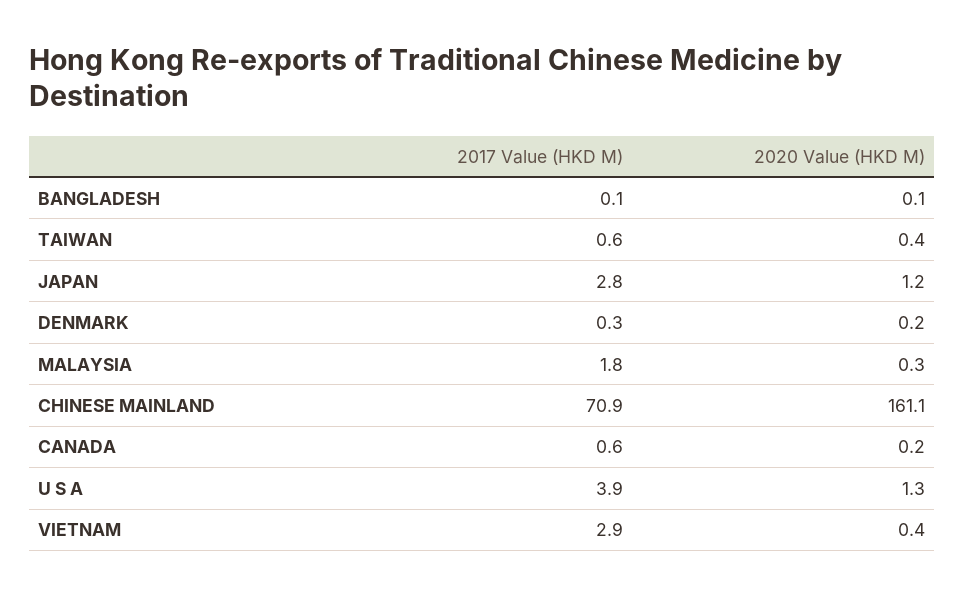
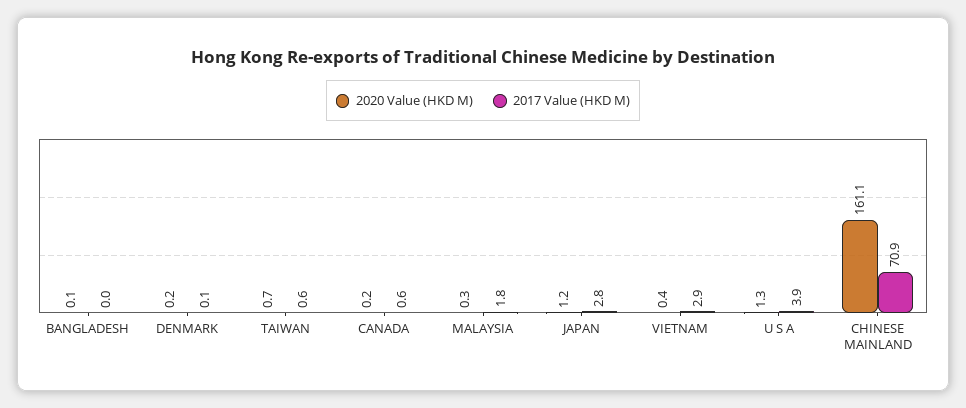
  {
    "2017 Value (HKD M)": {
-     "BANGLADESH": 0.1,
+     "BANGLADESH": 0,
      "TAIWAN": 0.6,
      "JAPAN": 2.8,
-     "DENMARK": 0.3,
+     "DENMARK": 0.1,
      "MALAYSIA": 1.8,
      "CHINESE MAINLAND": 70.9,
      "CANADA": 0.6,
      "U S A": 3.9,
      "VIETNAM": 2.9
    },
    "2020 Value (HKD M)": {
      "BANGLADESH": 0.1,
-     "TAIWAN": 0.4,
+     "TAIWAN": 0.7,
      "JAPAN": 1.2,
      "DENMARK": 0.2,
      "MALAYSIA": 0.3,
      "CHINESE MAINLAND": 161.1,
      "CANADA": 0.2,
      "U S A": 1.3,
      "VIETNAM": 0.4
    }
  }

